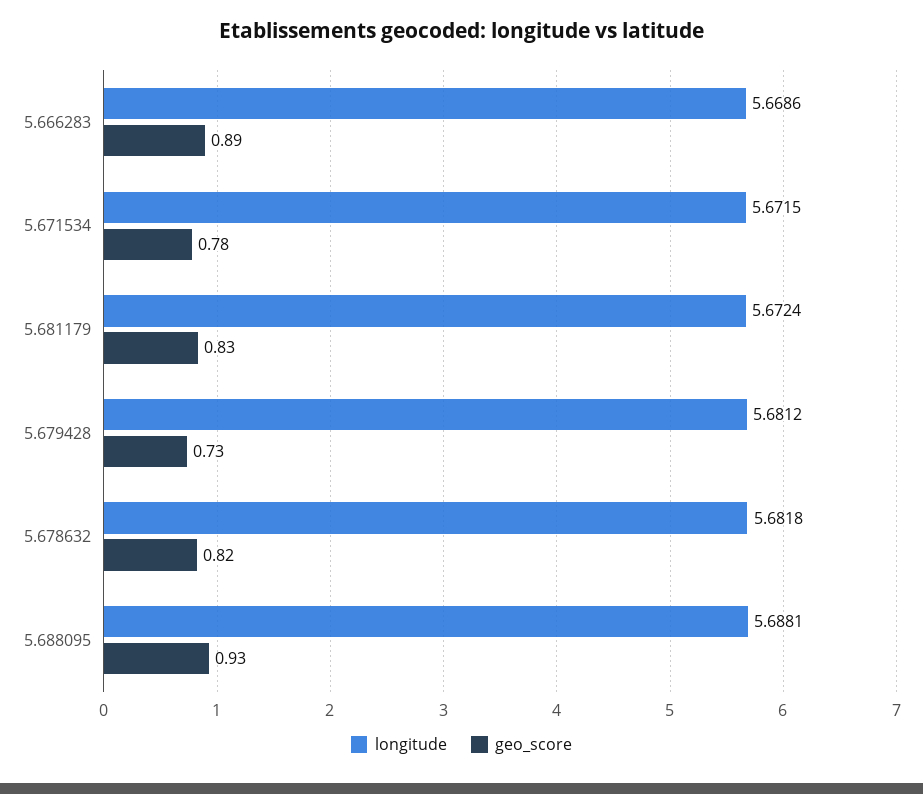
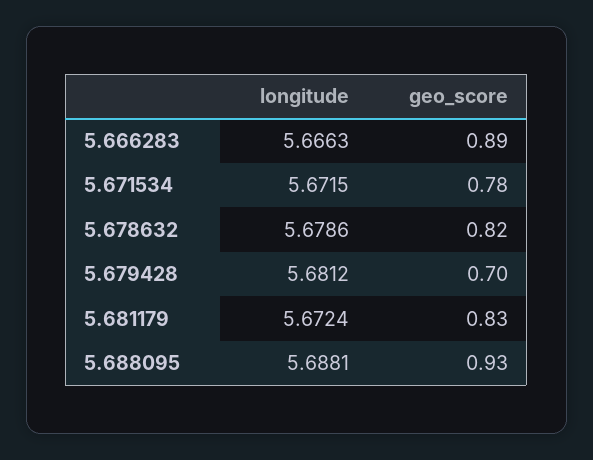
  {
    "longitude": {
-     "5.666283": 5.6686,
+     "5.666283": 5.6663,
      "5.671534": 5.6715,
      "5.681179": 5.6724,
      "5.679428": 5.6812,
-     "5.678632": 5.6818,
+     "5.678632": 5.6786,
      "5.688095": 5.6881
    },
    "geo_score": {
      "5.666283": 0.89,
      "5.671534": 0.78,
      "5.681179": 0.83,
-     "5.679428": 0.73,
+     "5.679428": 0.7,
      "5.678632": 0.82,
      "5.688095": 0.93
    }
  }

